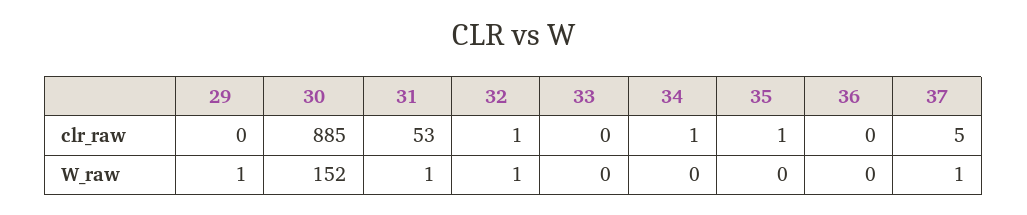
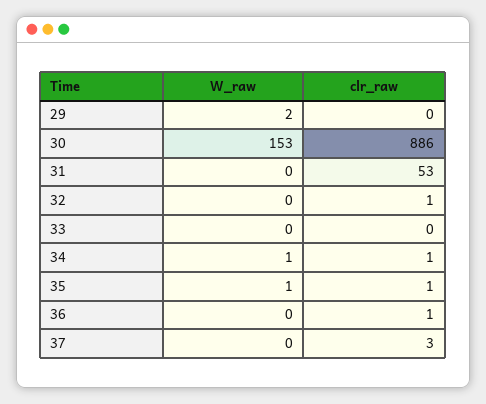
  {
    "29": {
      "clr_raw": 0,
-     "W_raw": 1
+     "W_raw": 2
    },
    "30": {
-     "clr_raw": 885,
+     "clr_raw": 886,
-     "W_raw": 152
+     "W_raw": 153
    },
    "31": {
      "clr_raw": 53,
-     "W_raw": 1
+     "W_raw": 0
    },
    "32": {
      "clr_raw": 1,
-     "W_raw": 1
+     "W_raw": 0
    },
    "33": {
      "clr_raw": 0,
      "W_raw": 0
    },
    "34": {
      "clr_raw": 1,
-     "W_raw": 0
+     "W_raw": 1
    },
    "35": {
      "clr_raw": 1,
-     "W_raw": 0
+     "W_raw": 1
    },
    "36": {
-     "clr_raw": 0,
+     "clr_raw": 1,
      "W_raw": 0
    },
    "37": {
-     "clr_raw": 5,
+     "clr_raw": 3,
-     "W_raw": 1
+     "W_raw": 0
    }
  }

